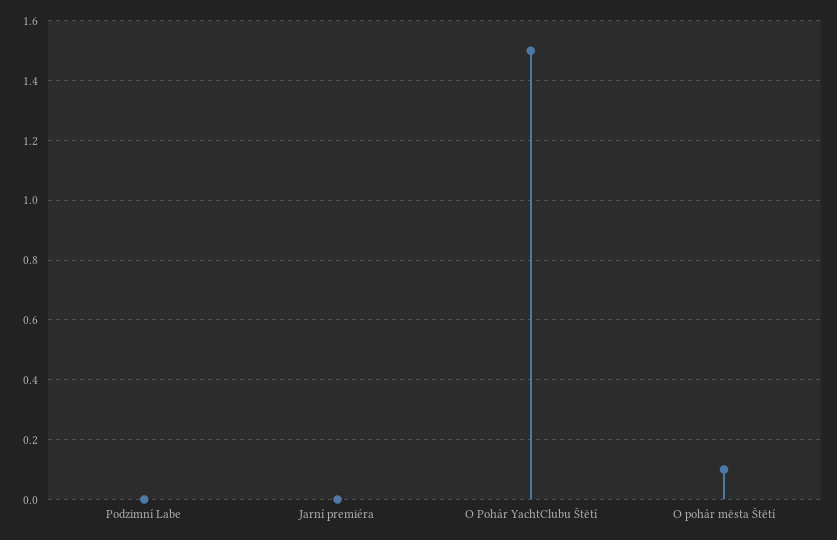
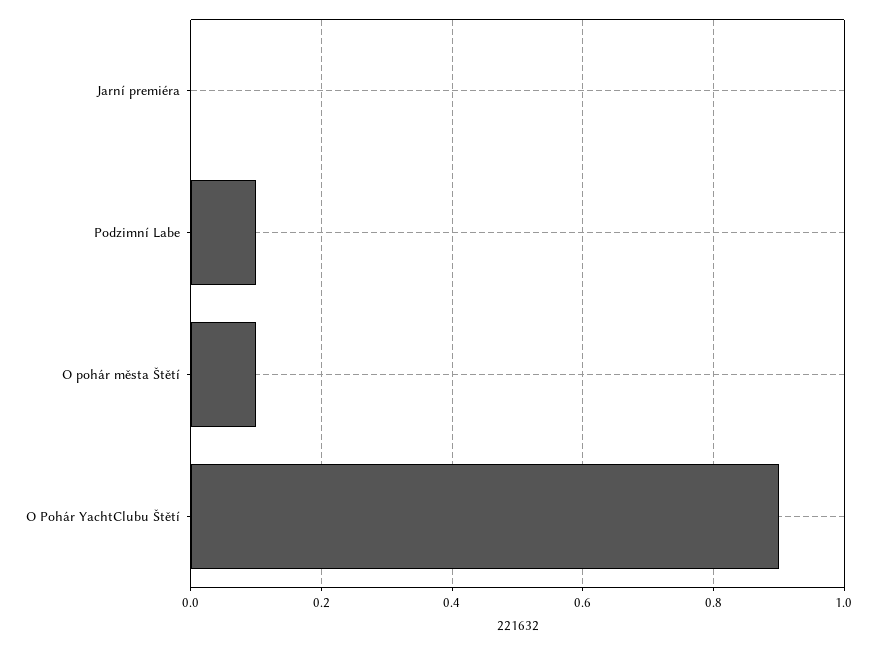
  {
-   "Podzimní Labe": 0,
+   "Podzimní Labe": 0.1,
    "Jarní premiéra": 0,
-   "O Pohár YachtClubu Štětí": 1.5,
+   "O Pohár YachtClubu Štětí": 0.9,
    "O pohár města Štětí": 0.1
  }

